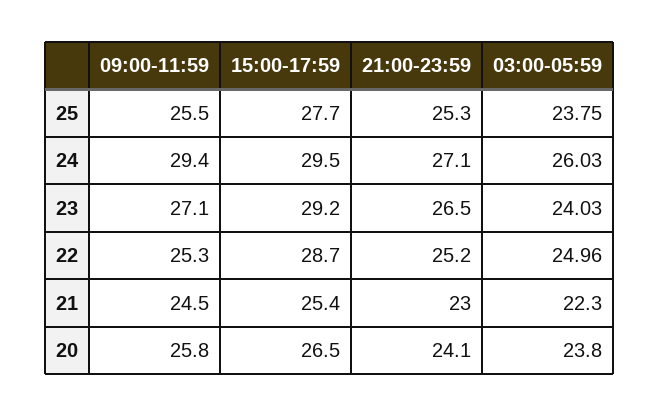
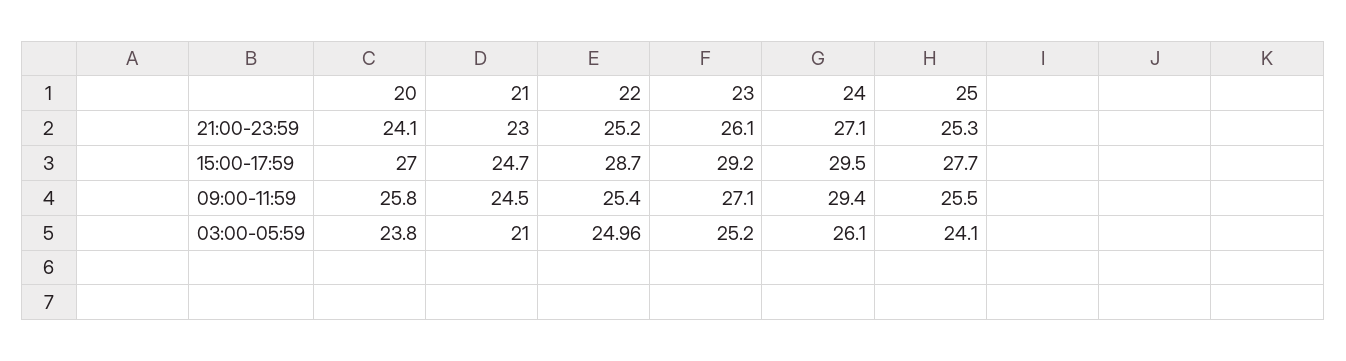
  {
    "09:00-11:59": {
      "25": 25.5,
      "24": 29.4,
      "23": 27.1,
-     "22": 25.3,
+     "22": 25.4,
      "21": 24.5,
      "20": 25.8
    },
    "15:00-17:59": {
      "25": 27.7,
      "24": 29.5,
      "23": 29.2,
      "22": 28.7,
-     "21": 25.4,
+     "21": 24.7,
-     "20": 26.5
+     "20": 27
    },
    "21:00-23:59": {
      "25": 25.3,
      "24": 27.1,
-     "23": 26.5,
+     "23": 26.1,
      "22": 25.2,
      "21": 23,
      "20": 24.1
    },
    "03:00-05:59": {
-     "25": 23.75,
+     "25": 24.1,
-     "24": 26.03,
+     "24": 26.1,
-     "23": 24.03,
+     "23": 25.2,
      "22": 24.96,
-     "21": 22.3,
+     "21": 21,
      "20": 23.8
    }
  }

